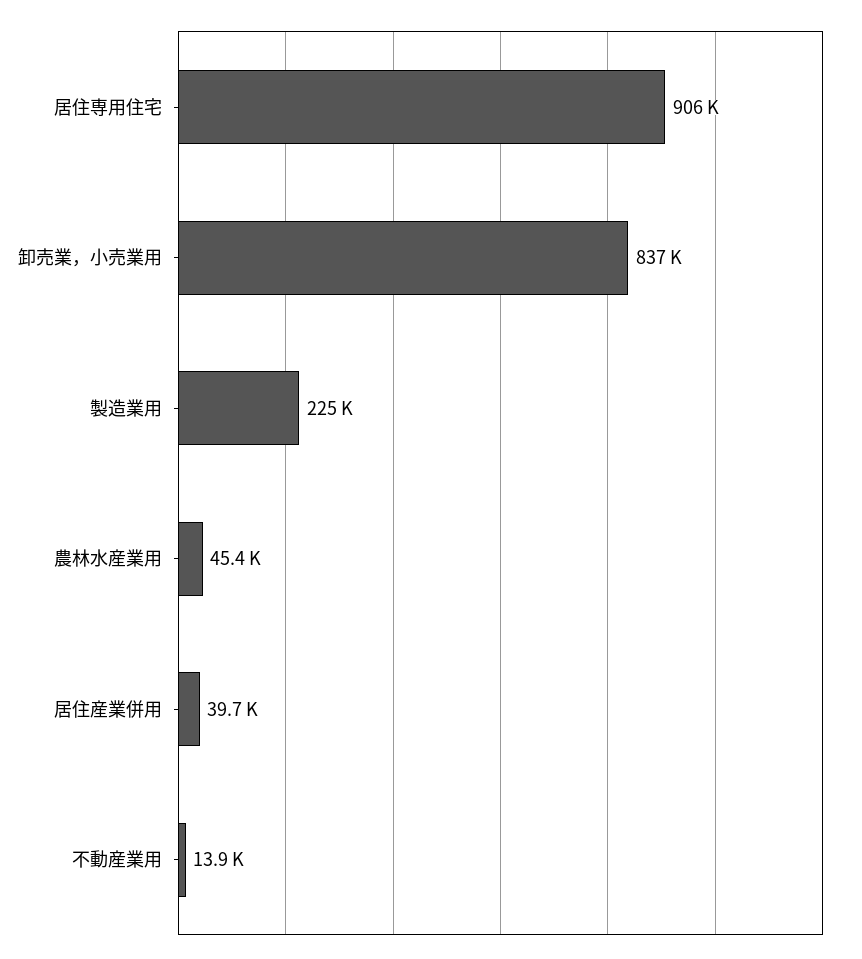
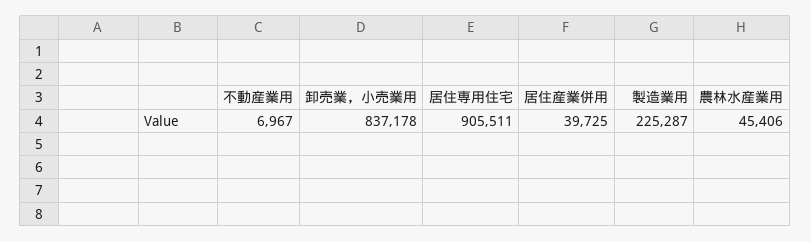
  {
    "居住専用住宅": 905511,
    "卸売業，小売業用": 837178,
    "製造業用": 225287,
    "農林水産業用": 45406,
    "居住産業併用": 39725,
-   "不動産業用": 13900
+   "不動産業用": 6967
  }

